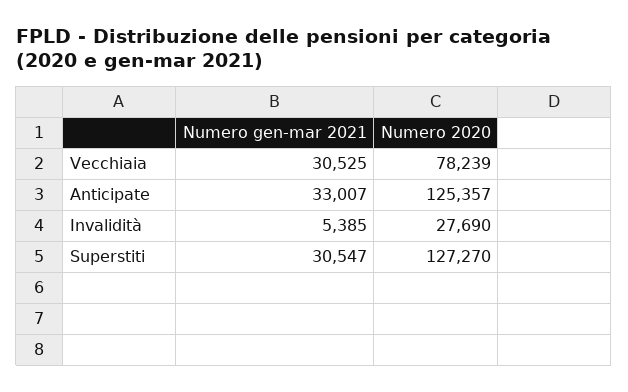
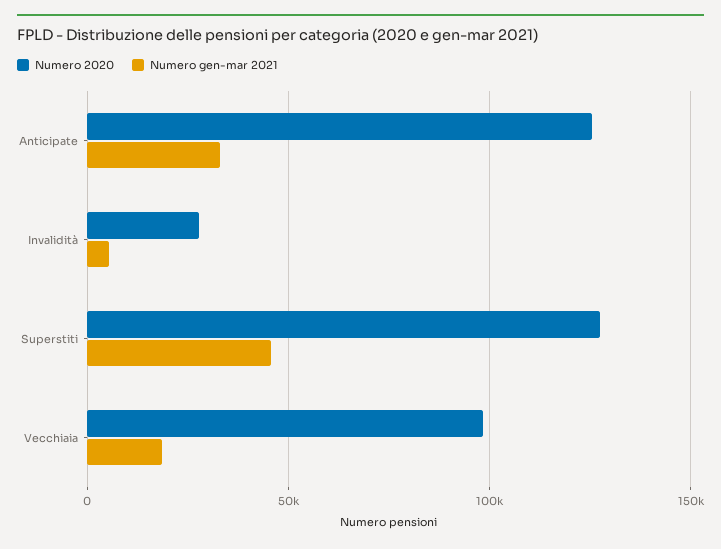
  {
    "Numero gen-mar 2021": {
-     "Vecchiaia": 30525,
+     "Vecchiaia": 20000,
      "Anticipate": 33007,
      "Invalidità": 5385,
-     "Superstiti": 30547
+     "Superstiti": 45000
    },
    "Numero 2020": {
-     "Vecchiaia": 78239,
+     "Vecchiaia": 100000,
      "Anticipate": 125357,
      "Invalidità": 27690,
      "Superstiti": 127270
    }
  }

